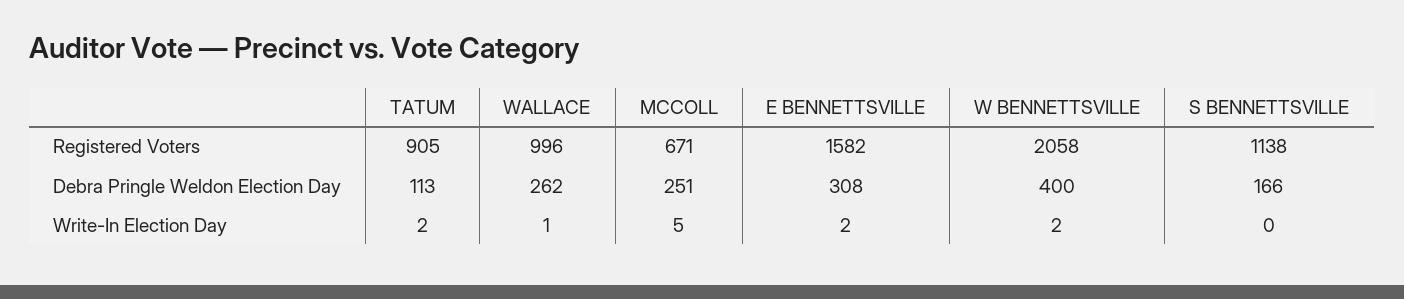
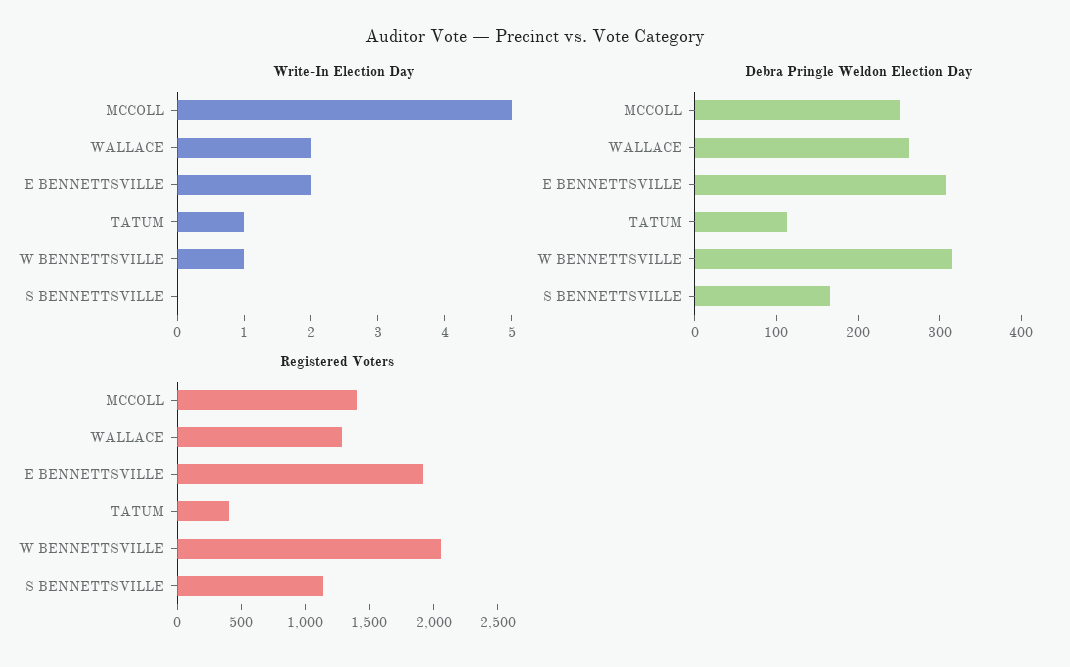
  {
    "Registered Voters": {
-     "TATUM": 905,
+     "TATUM": 400,
-     "WALLACE": 996,
+     "WALLACE": 1300,
-     "MCCOLL": 671,
+     "MCCOLL": 1400,
-     "E BENNETTSVILLE": 1582,
+     "E BENNETTSVILLE": 1900,
      "W BENNETTSVILLE": 2058,
      "S BENNETTSVILLE": 1138
    },
    "Debra Pringle Weldon Election Day": {
      "TATUM": 113,
      "WALLACE": 262,
      "MCCOLL": 251,
      "E BENNETTSVILLE": 308,
-     "W BENNETTSVILLE": 400,
+     "W BENNETTSVILLE": 320,
      "S BENNETTSVILLE": 166
    },
    "Write-In Election Day": {
-     "TATUM": 2,
+     "TATUM": 1,
-     "WALLACE": 1,
+     "WALLACE": 2,
      "MCCOLL": 5,
      "E BENNETTSVILLE": 2,
-     "W BENNETTSVILLE": 2,
+     "W BENNETTSVILLE": 1,
      "S BENNETTSVILLE": 0
    }
  }

